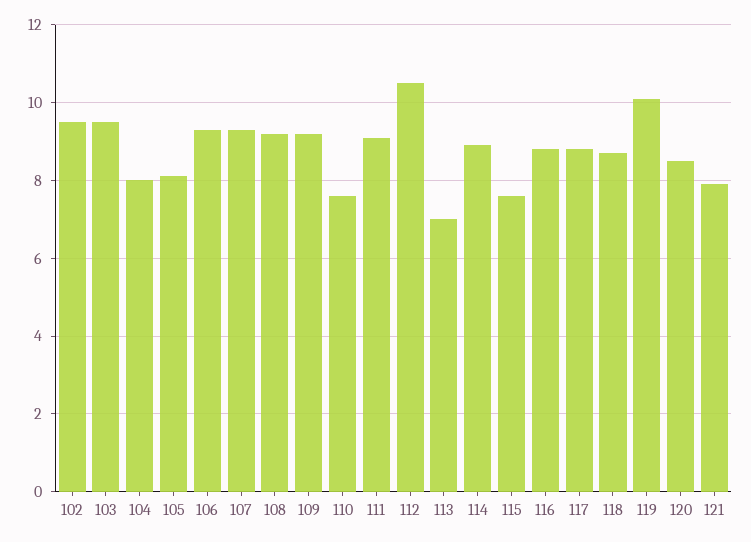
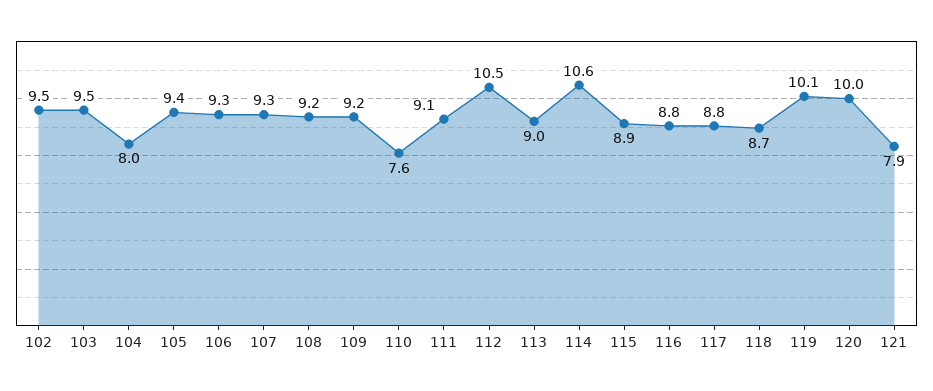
  {
    "102": 9.5,
    "103": 9.5,
    "104": 8,
-   "105": 8,
+   "105": 9.4,
    "106": 9.3,
    "107": 9.3,
    "108": 9.2,
    "109": 9.2,
    "110": 7.6,
    "111": 9.1,
    "112": 10.5,
-   "113": 7,
+   "113": 9,
-   "114": 9,
+   "114": 10.6,
-   "115": 7.5,
+   "115": 8.9,
    "116": 8.8,
    "117": 8.8,
    "118": 8.7,
    "119": 10.1,
-   "120": 8.5,
+   "120": 10,
    "121": 7.9
  }

